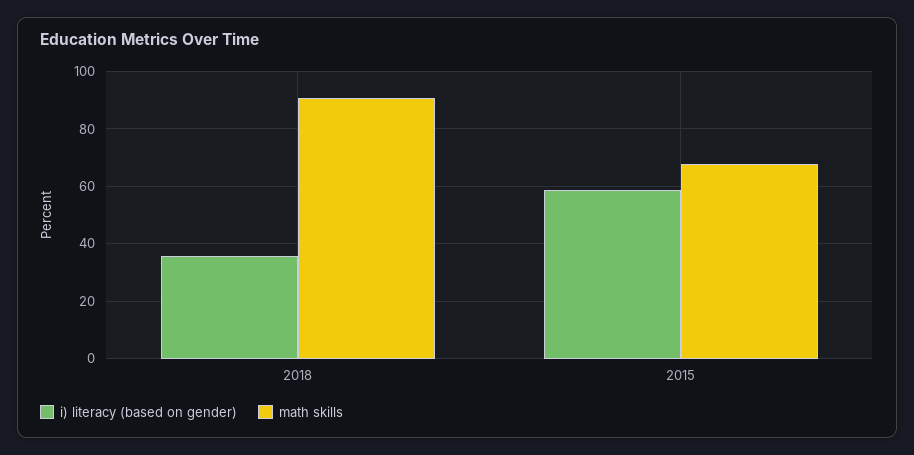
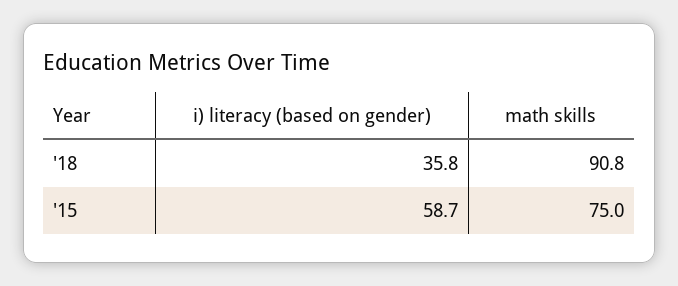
  {
    "i) literacy (based on gender)": {
      "2018": 35.8,
      "2015": 58.7
    },
    "math skills": {
      "2018": 90.8,
-     "2015": 67.5
+     "2015": 75
    }
  }

